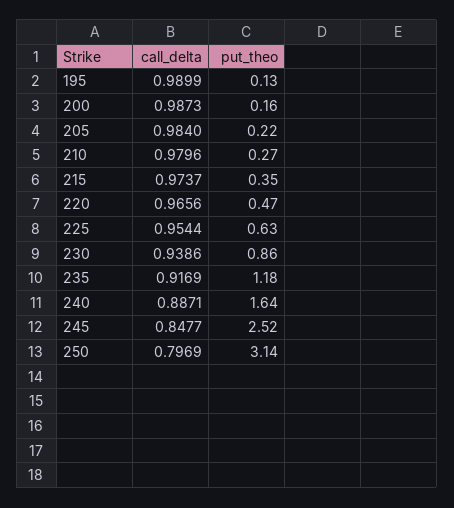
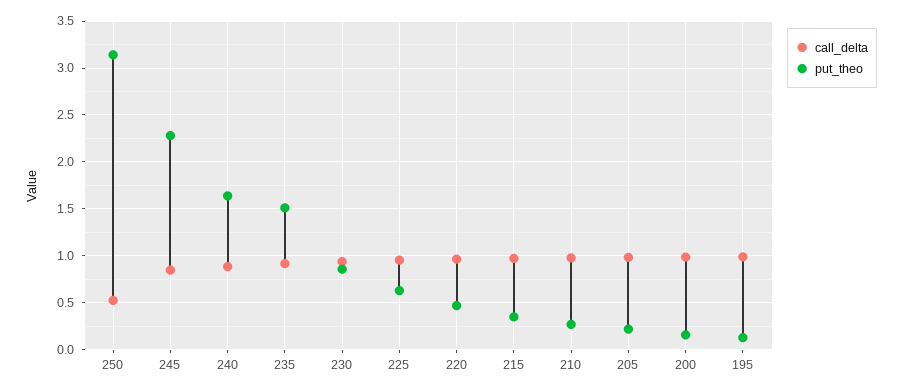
  {
    "call_delta": {
      "195": 0.9899,
      "200": 0.9873,
      "205": 0.984,
      "210": 0.9796,
      "215": 0.9737,
      "220": 0.9656,
      "225": 0.9544,
      "230": 0.9386,
      "235": 0.9169,
      "240": 0.8871,
      "245": 0.8477,
-     "250": 0.7969
+     "250": 0.5
    },
    "put_theo": {
      "195": 0.13,
      "200": 0.16,
      "205": 0.22,
      "210": 0.27,
      "215": 0.35,
      "220": 0.47,
      "225": 0.63,
      "230": 0.86,
-     "235": 1.18,
+     "235": 1.5,
      "240": 1.64,
-     "245": 2.52,
+     "245": 2.3,
      "250": 3.14
    }
  }

